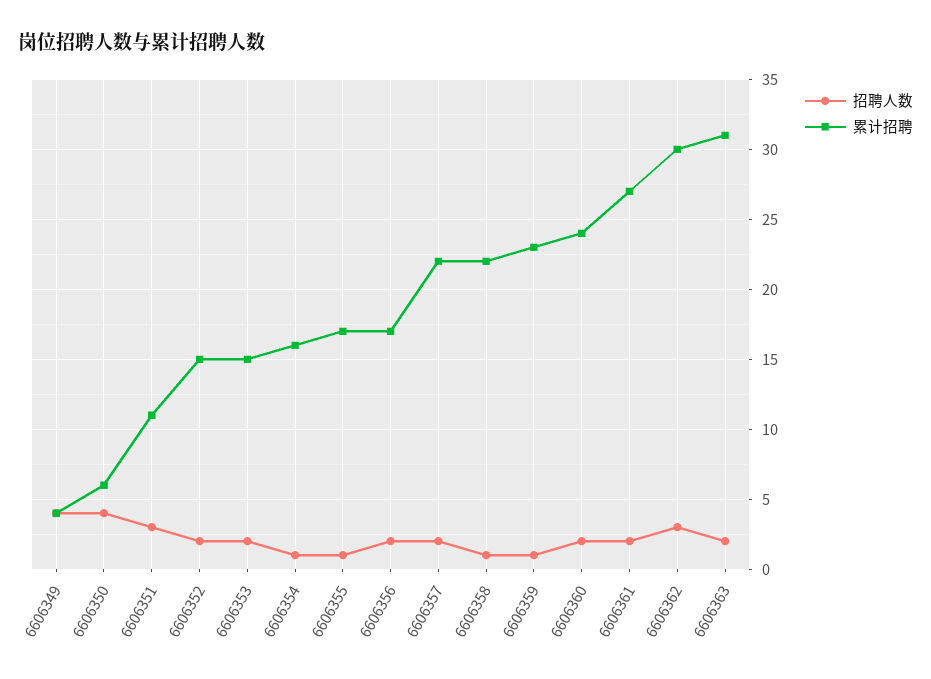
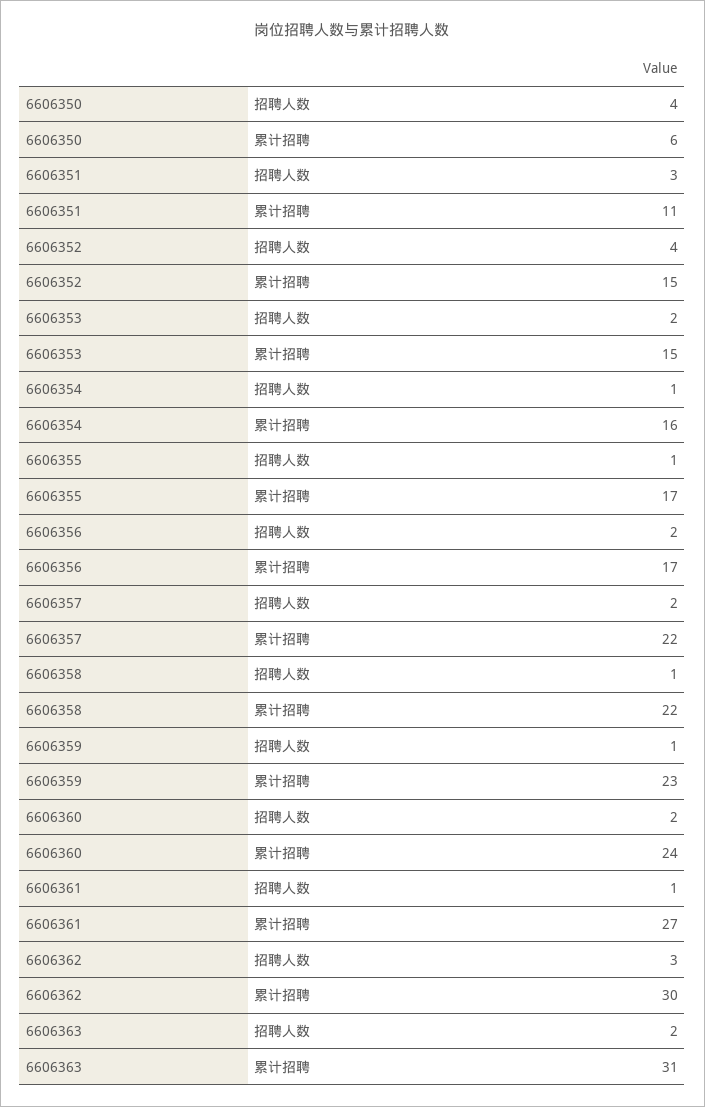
  {
    "招聘人数": {
-     "6606349": 4,
      "6606350": 4,
      "6606351": 3,
-     "6606352": 2,
+     "6606352": 4,
      "6606353": 2,
      "6606354": 1,
      "6606355": 1,
      "6606356": 2,
      "6606357": 2,
      "6606358": 1,
      "6606359": 1,
      "6606360": 2,
-     "6606361": 2,
+     "6606361": 1,
      "6606362": 3,
      "6606363": 2
    },
    "累计招聘": {
-     "6606349": 4,
      "6606350": 6,
      "6606351": 11,
      "6606352": 15,
      "6606353": 15,
      "6606354": 16,
      "6606355": 17,
      "6606356": 17,
      "6606357": 22,
      "6606358": 22,
      "6606359": 23,
      "6606360": 24,
      "6606361": 27,
      "6606362": 30,
      "6606363": 31
    }
  }

